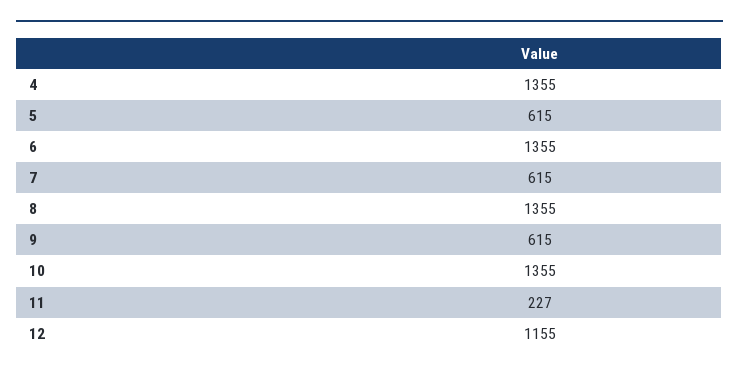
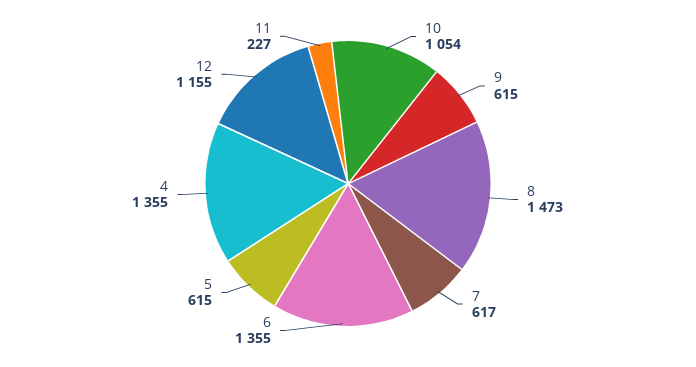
  {
    "4": 1355,
    "5": 615,
    "6": 1355,
-   "7": 615,
+   "7": 617,
-   "8": 1355,
+   "8": 1473,
    "9": 615,
-   "10": 1355,
+   "10": 1054,
    "11": 227,
    "12": 1155
  }

